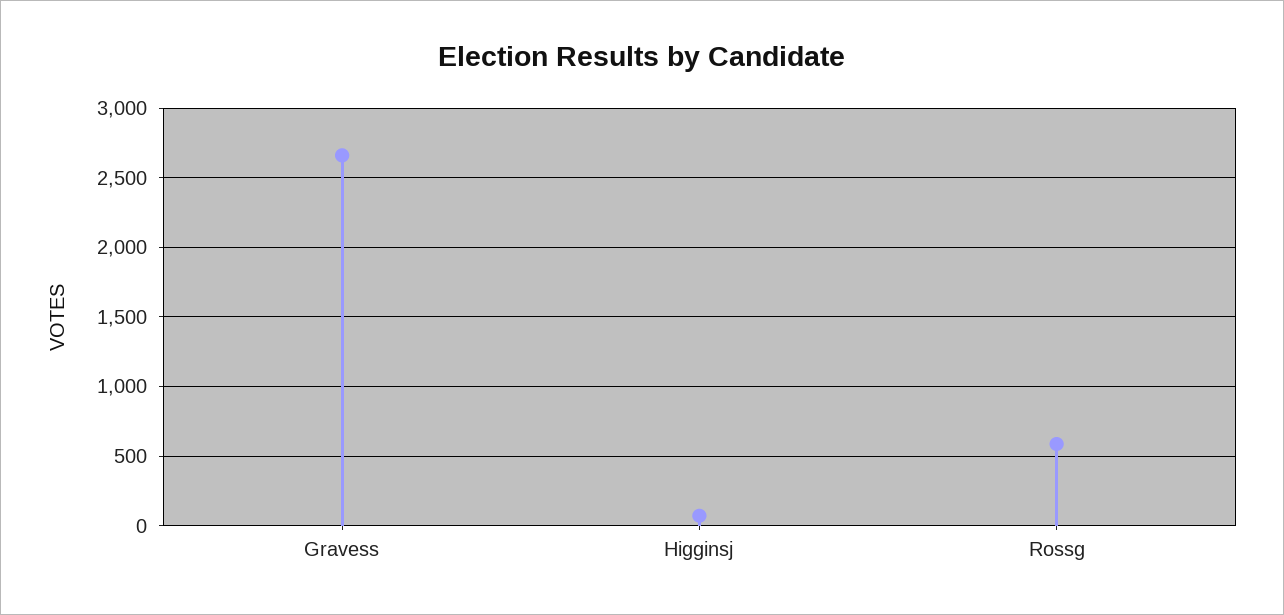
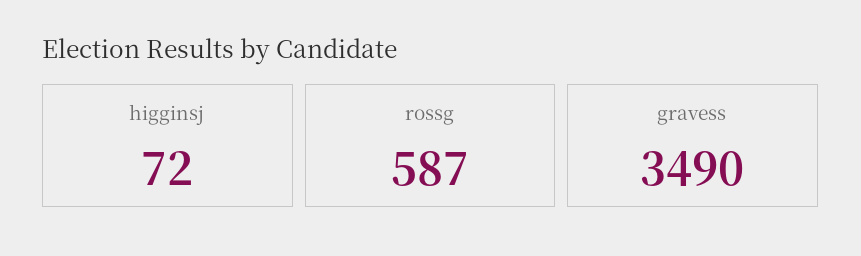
  {
-   "Gravess": 2650,
+   "Gravess": 3490,
    "Higginsj": 72,
    "Rossg": 587
  }

